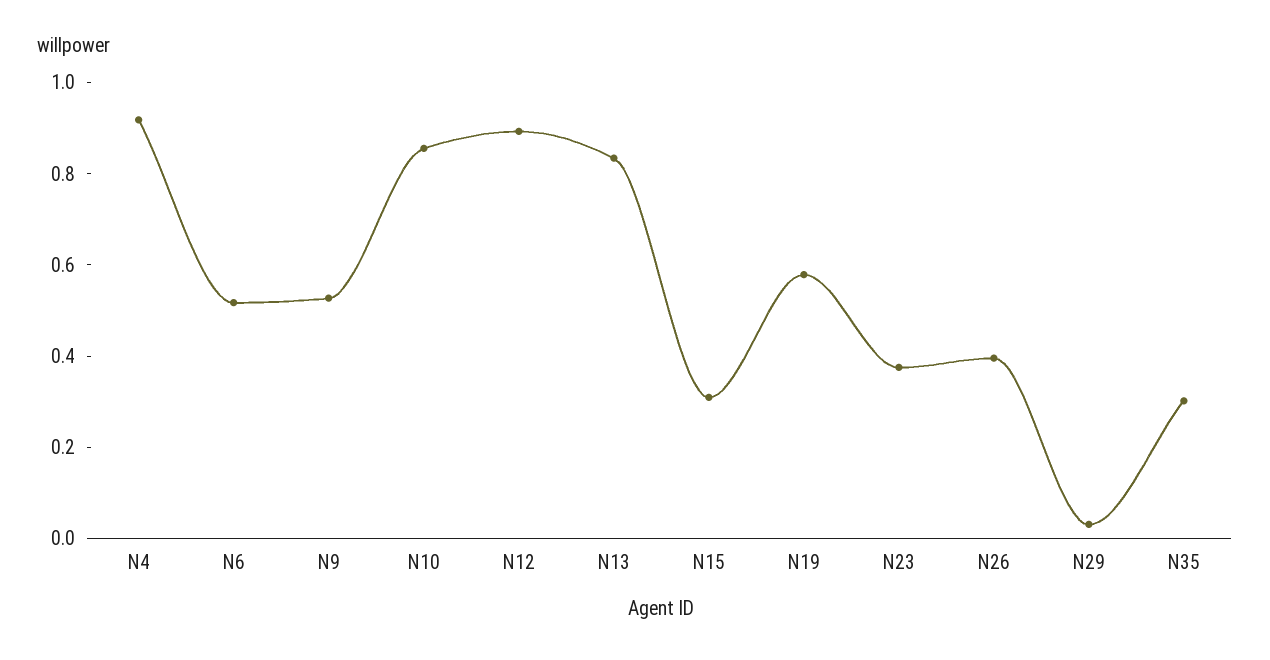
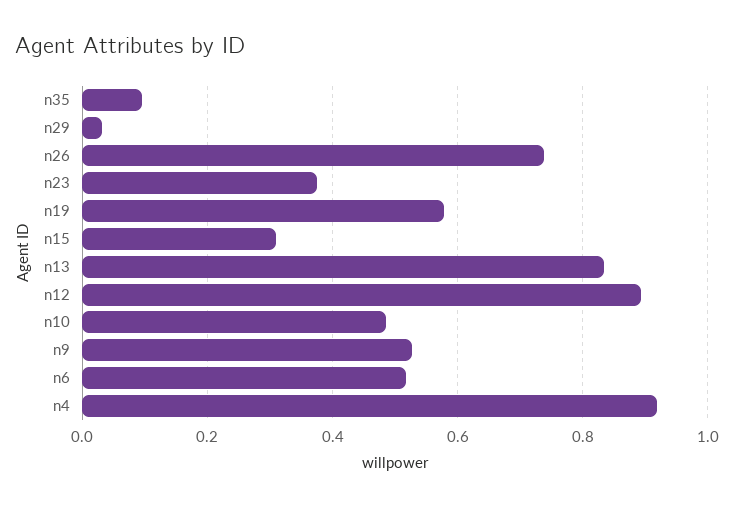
  {
    "N4": 0.92,
    "N6": 0.52,
    "N9": 0.52,
-   "N10": 0.85,
+   "N10": 0.48,
    "N12": 0.9,
    "N13": 0.84,
    "N15": 0.3,
    "N19": 0.58,
    "N23": 0.38,
-   "N26": 0.4,
+   "N26": 0.74,
    "N29": 0.04,
-   "N35": 0.3
+   "N35": 0.1
  }

